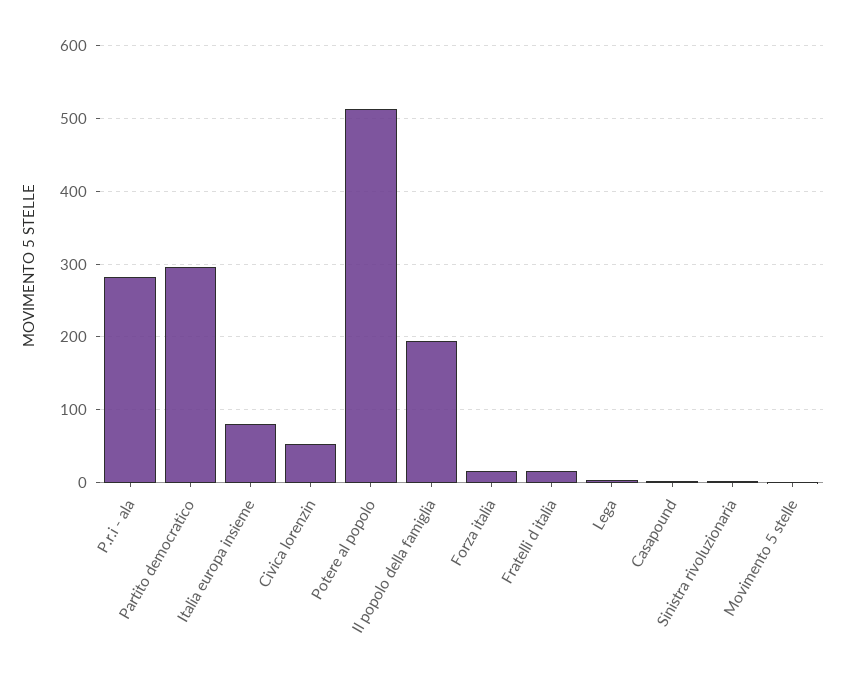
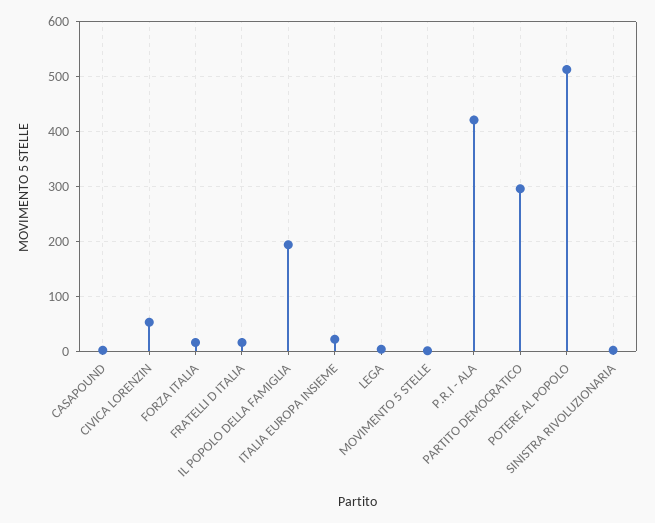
  {
-   "P.r.i - ala": 280,
+   "P.r.i - ala": 420,
    "Partito democratico": 300,
-   "Italia europa insieme": 80,
+   "Italia europa insieme": 20,
    "Civica lorenzin": 50,
    "Potere al popolo": 510,
    "Il popolo della famiglia": 190,
    "Forza italia": 20,
    "Fratelli d italia": 20,
    "Lega": 0,
    "Casapound": 0,
    "Sinistra rivoluzionaria": 0,
    "Movimento 5 stelle": 0
  }

